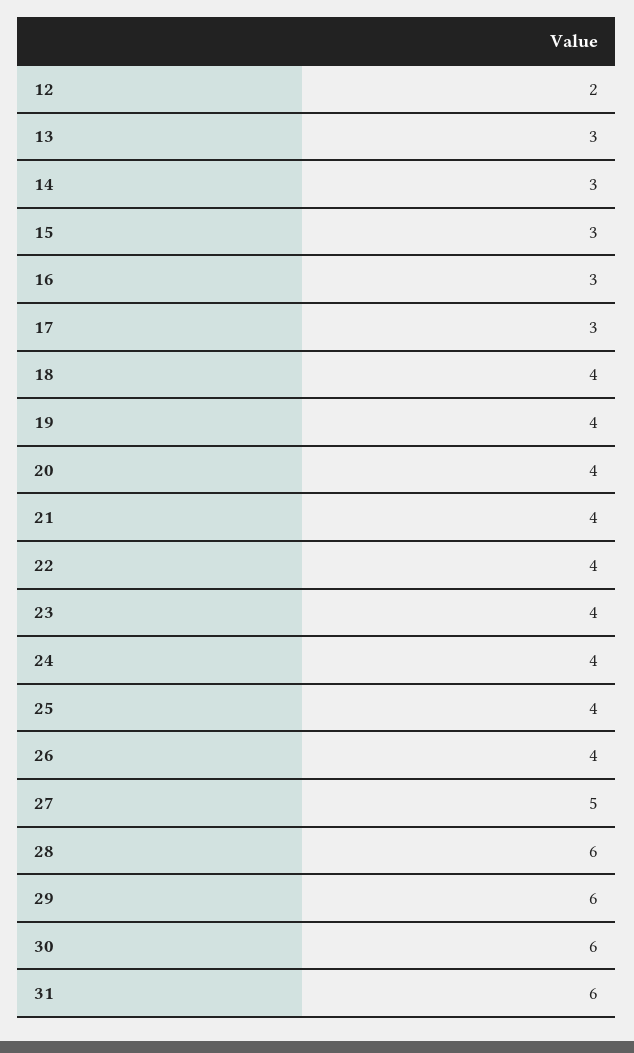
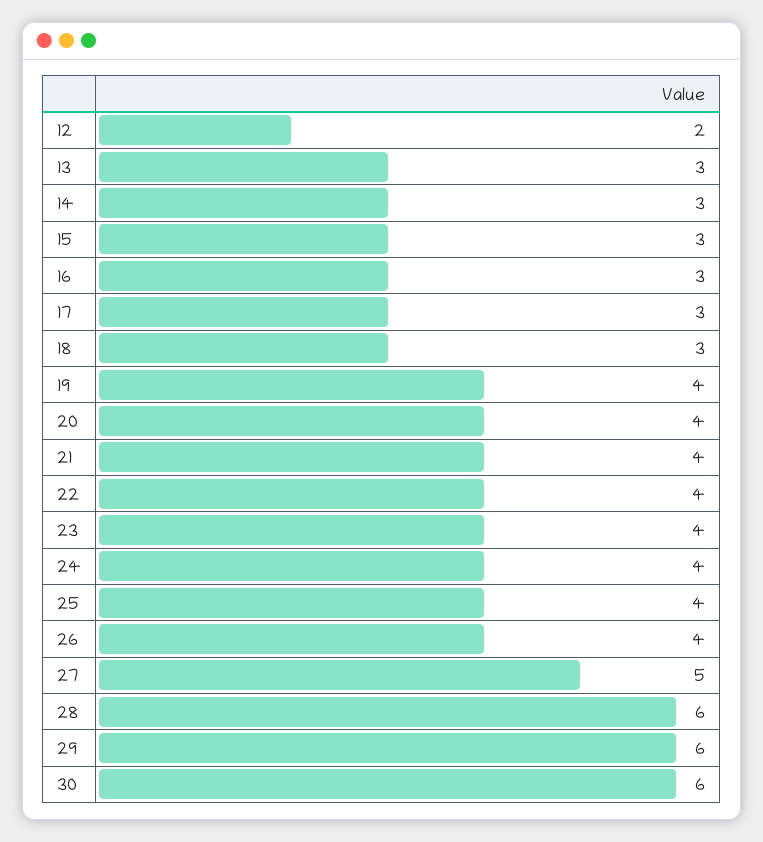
  {
    "12": 2,
    "13": 3,
    "14": 3,
    "15": 3,
    "16": 3,
    "17": 3,
-   "18": 4,
+   "18": 3,
    "19": 4,
    "20": 4,
    "21": 4,
    "22": 4,
    "23": 4,
    "24": 4,
    "25": 4,
    "26": 4,
    "27": 5,
    "28": 6,
    "29": 6,
-   "30": 6,
+   "30": 6
-   "31": 6
  }

